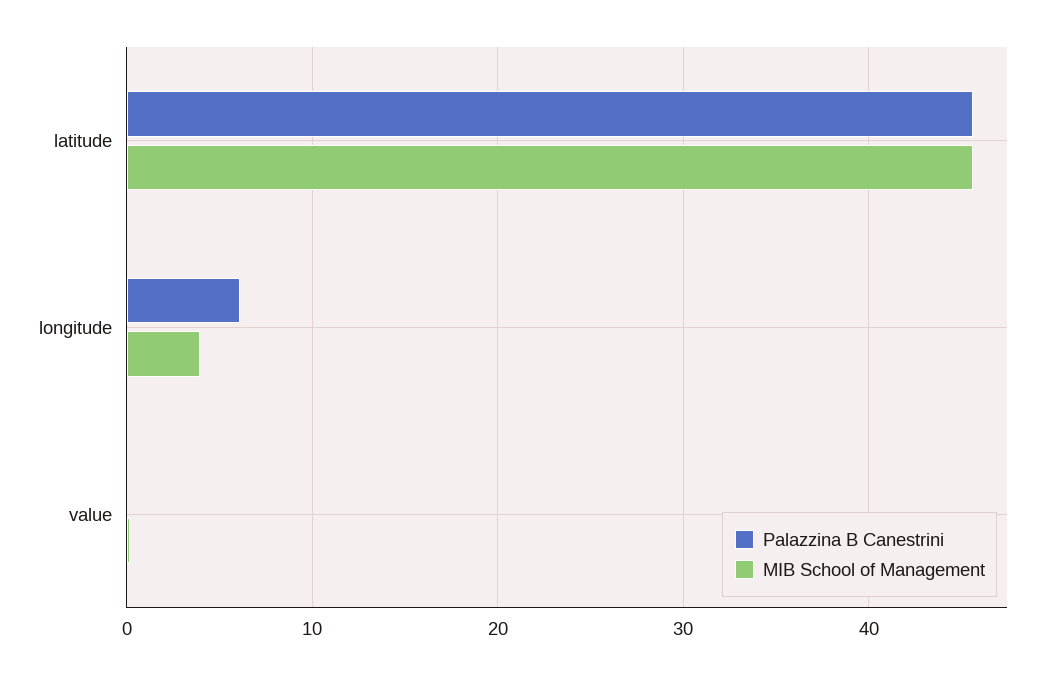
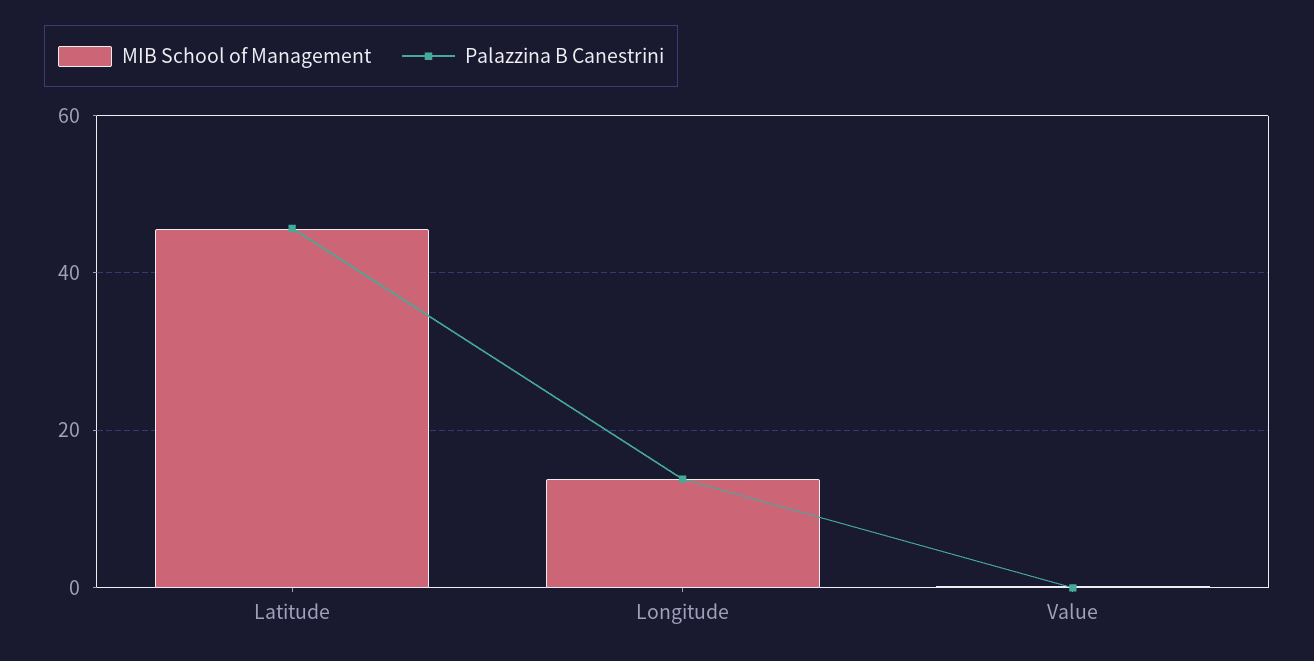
  {
    "Palazzina B Canestrini": {
      "latitude": 46,
-     "longitude": 6,
+     "longitude": 14,
      "value": 0
    },
    "MIB School of Management": {
      "latitude": 46,
-     "longitude": 4,
+     "longitude": 14,
      "value": 0
    }
  }

